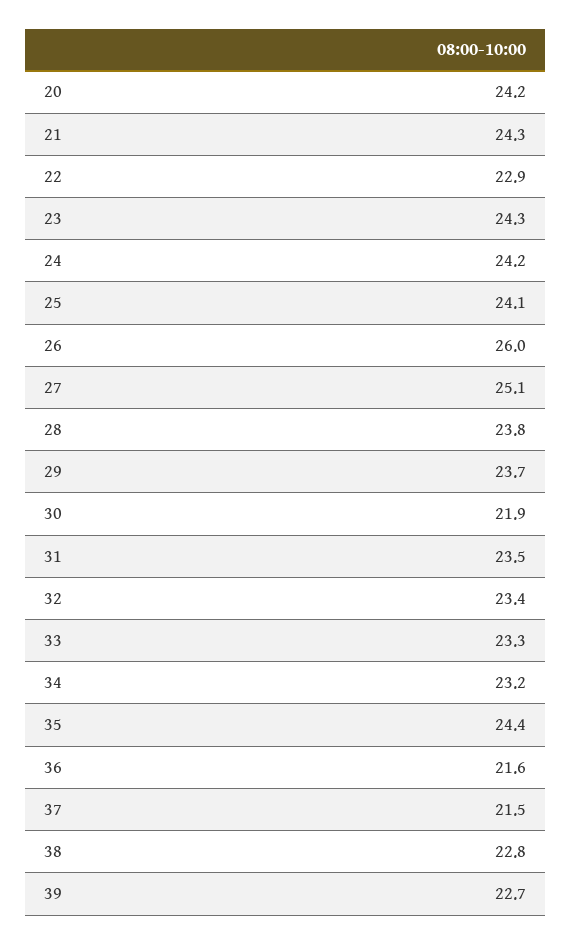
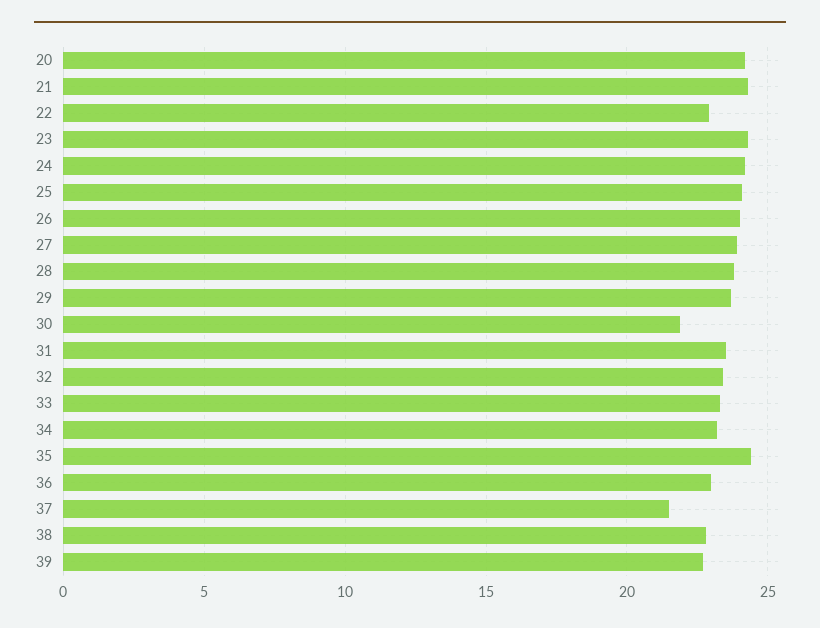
  {
    "20": 24.2,
    "21": 24.3,
    "22": 22.9,
    "23": 24.3,
    "24": 24.2,
    "25": 24.1,
-   "26": 26,
+   "26": 24,
-   "27": 25.1,
+   "27": 24,
    "28": 23.8,
    "29": 23.7,
    "30": 21.9,
    "31": 23.5,
    "32": 23.4,
    "33": 23.3,
    "34": 23.2,
    "35": 24.4,
-   "36": 21.6,
+   "36": 23,
    "37": 21.5,
    "38": 22.8,
    "39": 22.7
  }

